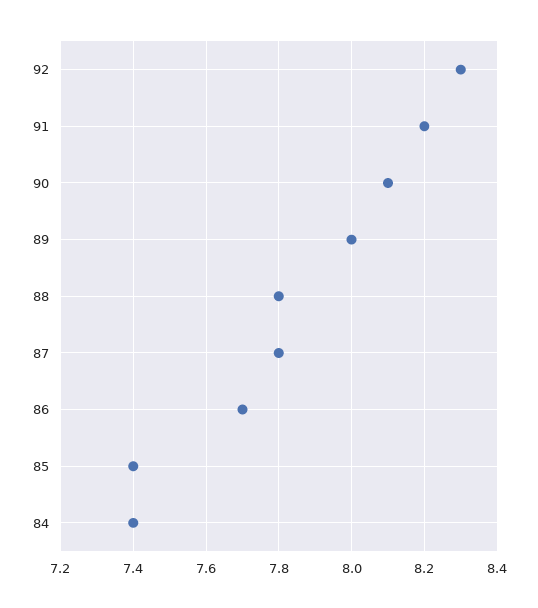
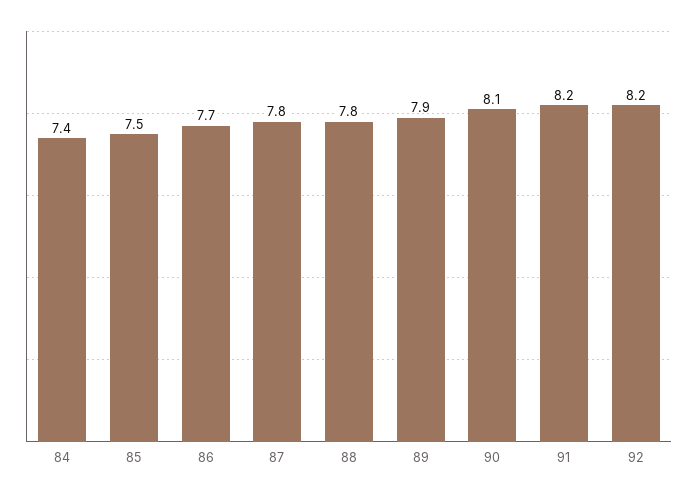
  {
-   "92": 8.3,
+   "92": 8.2,
    "91": 8.2,
    "90": 8.1,
-   "89": 8,
+   "89": 7.9,
    "88": 7.8,
    "87": 7.8,
    "86": 7.7,
-   "85": 7.4,
+   "85": 7.5,
    "84": 7.4
  }

